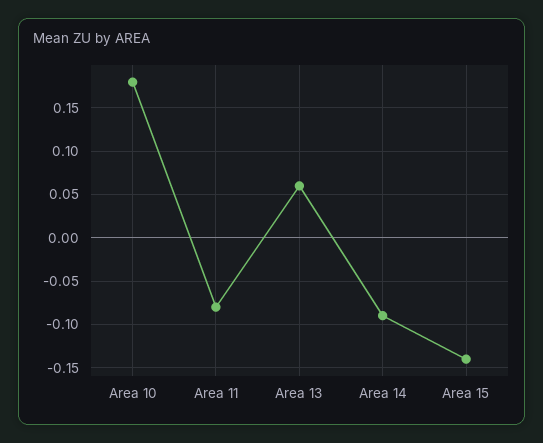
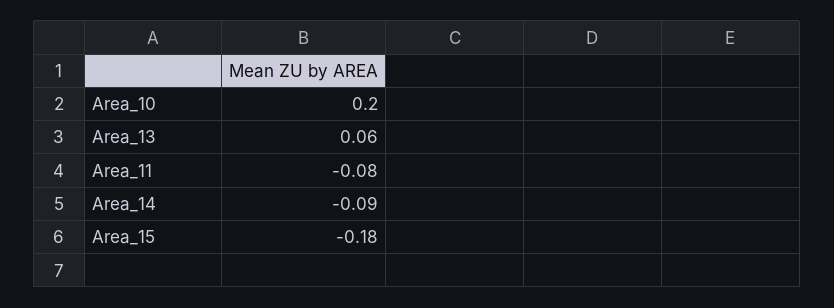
  {
-   "Area 10": 0.18,
+   "Area 10": 0.2,
    "Area 11": -0.08,
    "Area 13": 0.06,
    "Area 14": -0.09,
-   "Area 15": -0.14
+   "Area 15": -0.18
  }

